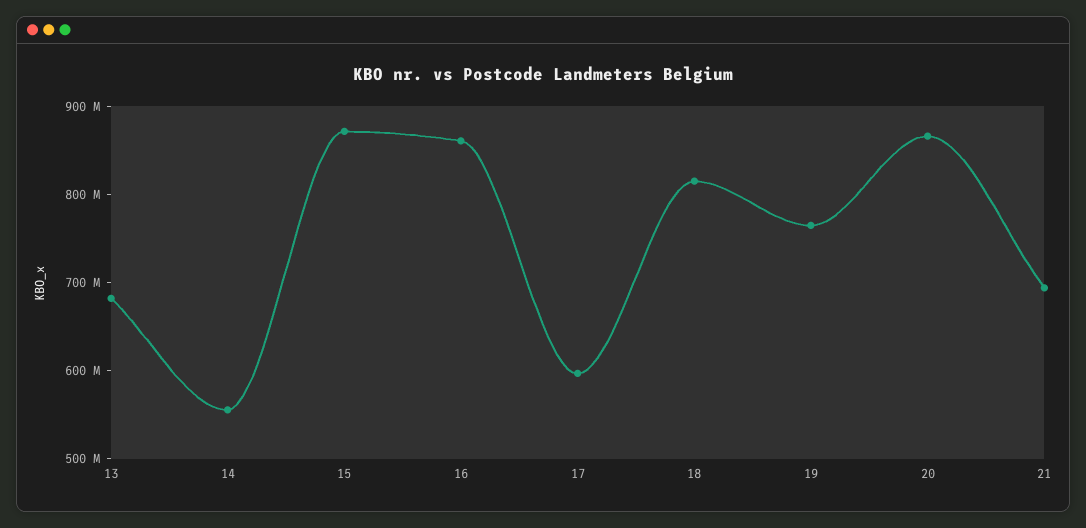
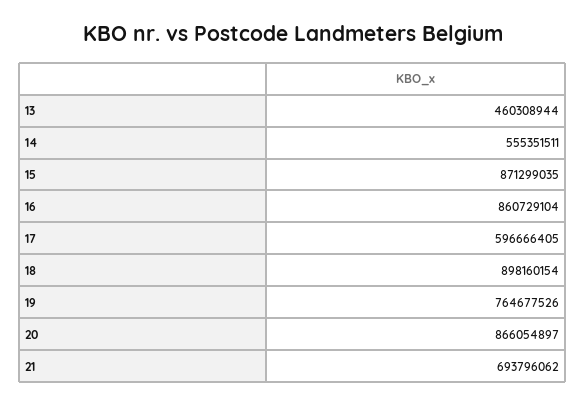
  {
-   "13": 680000000,
+   "13": 460308944,
    "14": 555351511,
    "15": 871299035,
    "16": 860729104,
    "17": 596666405,
-   "18": 820000000,
+   "18": 898160154,
    "19": 764677526,
    "20": 866054897,
    "21": 693796062
  }

